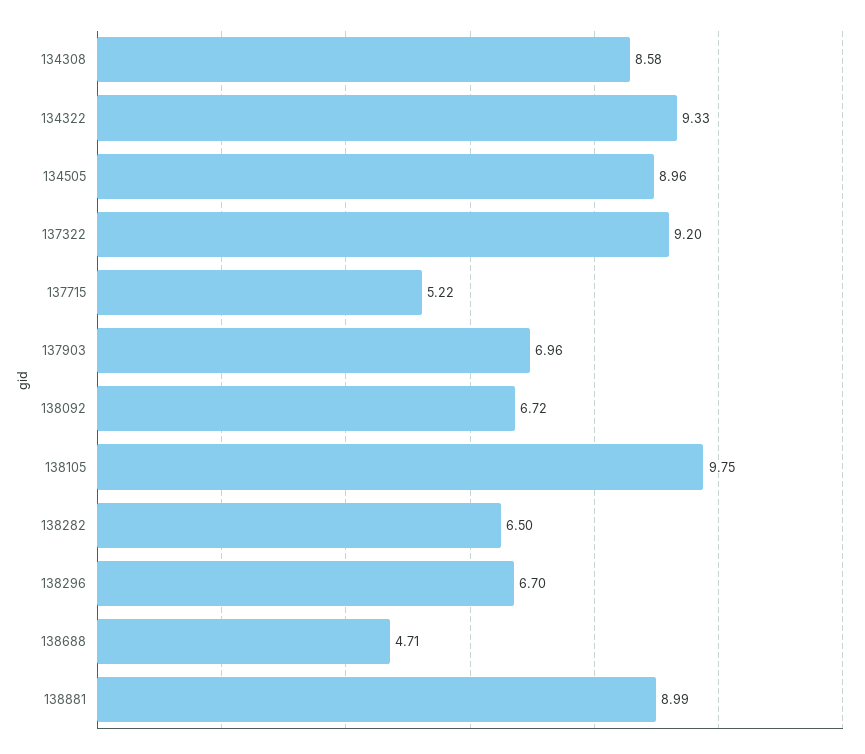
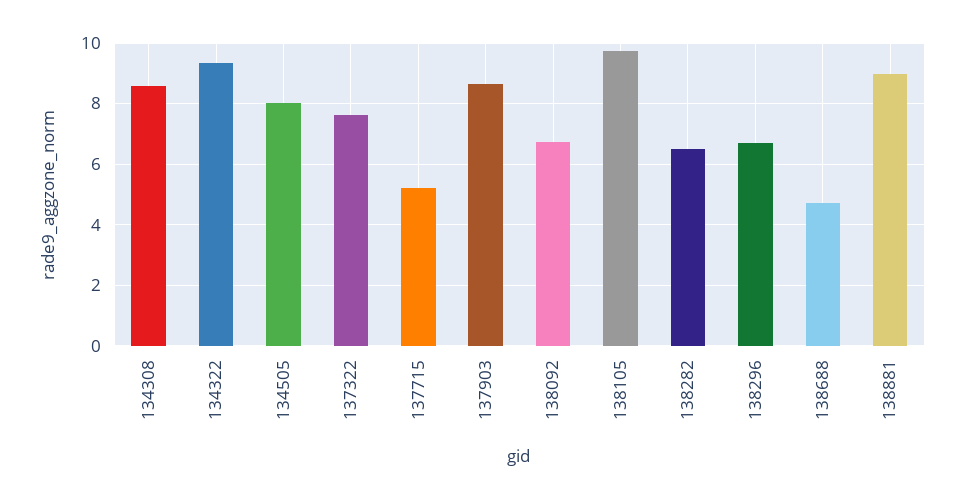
  {
    "134308": 8.58,
    "134322": 9.33,
-   "134505": 8.96,
+   "134505": 8,
-   "137322": 9.2,
+   "137322": 7.6,
    "137715": 5.22,
-   "137903": 6.96,
+   "137903": 8.6,
    "138092": 6.72,
    "138105": 9.75,
    "138282": 6.5,
    "138296": 6.7,
    "138688": 4.71,
    "138881": 8.99
  }

